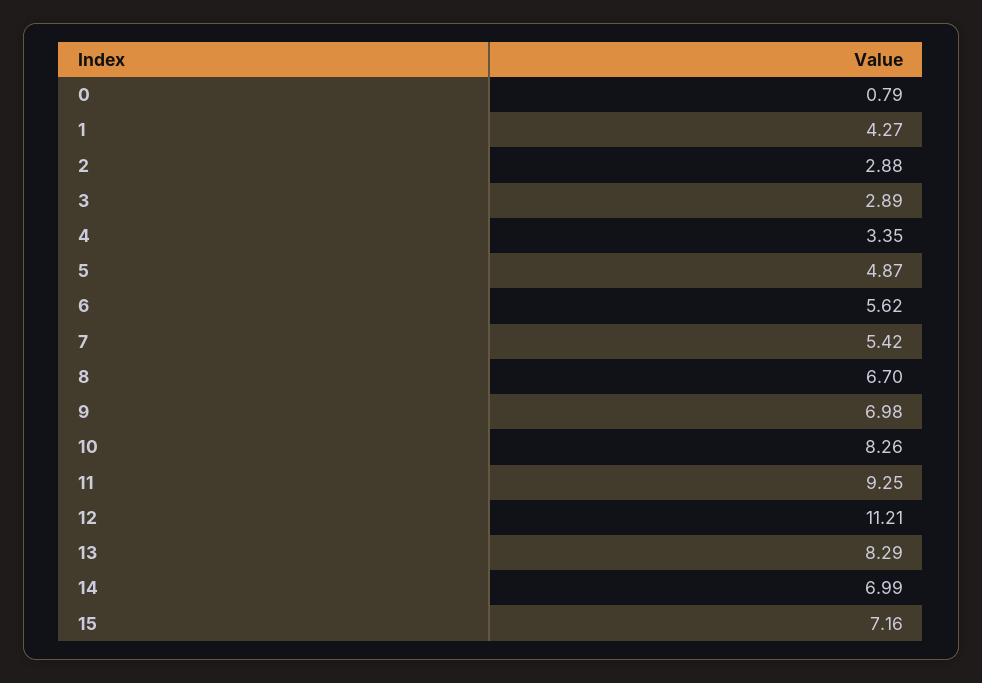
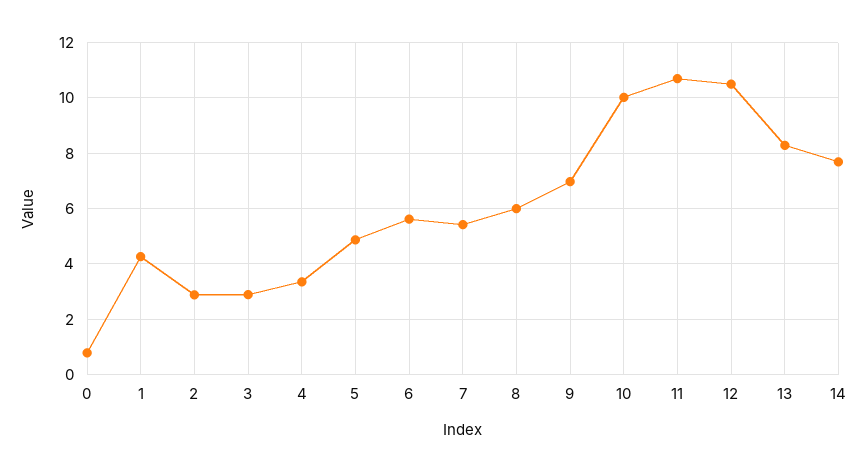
  {
    "0": 0.79,
    "1": 4.27,
    "2": 2.88,
    "3": 2.89,
    "4": 3.35,
    "5": 4.87,
    "6": 5.62,
    "7": 5.42,
-   "8": 6.7,
+   "8": 6,
    "9": 6.98,
-   "10": 8.26,
+   "10": 10,
-   "11": 9.25,
+   "11": 10.75,
-   "12": 11.21,
+   "12": 10.5,
    "13": 8.29,
-   "14": 6.99,
+   "14": 7.75
-   "15": 7.16
  }

